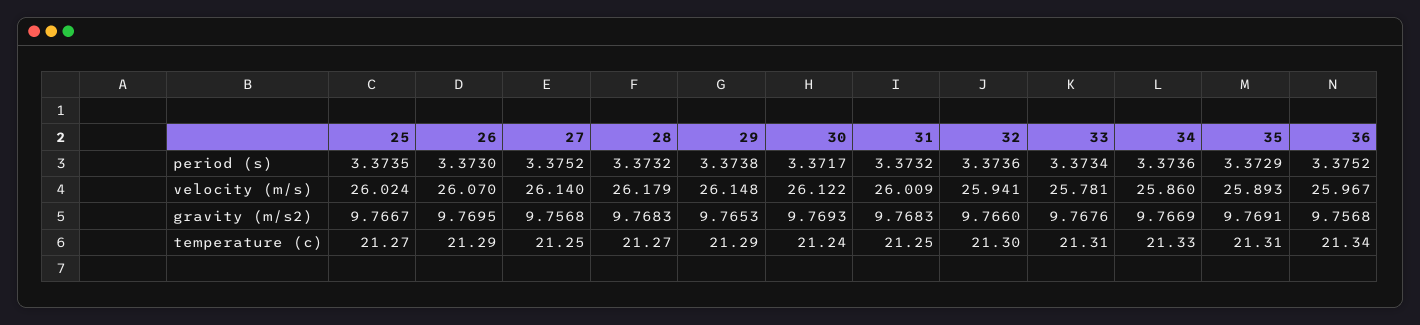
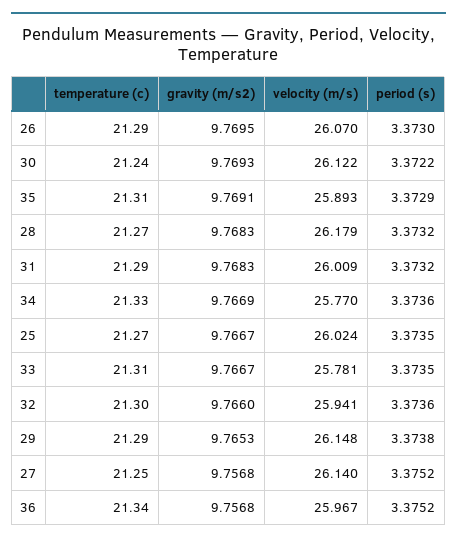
  {
    "25": {
      "period (s)": 3.3735,
      "velocity (m/s)": 26.024,
      "gravity (m/s2)": 9.7667,
      "temperature (c)": 21.27
    },
    "26": {
      "period (s)": 3.373,
      "velocity (m/s)": 26.07,
      "gravity (m/s2)": 9.7695,
      "temperature (c)": 21.29
    },
    "27": {
      "period (s)": 3.3752,
      "velocity (m/s)": 26.14,
      "gravity (m/s2)": 9.7568,
      "temperature (c)": 21.25
    },
    "28": {
      "period (s)": 3.3732,
      "velocity (m/s)": 26.179,
      "gravity (m/s2)": 9.7683,
      "temperature (c)": 21.27
    },
    "29": {
      "period (s)": 3.3738,
      "velocity (m/s)": 26.148,
      "gravity (m/s2)": 9.7653,
      "temperature (c)": 21.29
    },
    "30": {
-     "period (s)": 3.3717,
+     "period (s)": 3.3722,
      "velocity (m/s)": 26.122,
      "gravity (m/s2)": 9.7693,
      "temperature (c)": 21.24
    },
    "31": {
      "period (s)": 3.3732,
      "velocity (m/s)": 26.009,
      "gravity (m/s2)": 9.7683,
-     "temperature (c)": 21.25
+     "temperature (c)": 21.29
    },
    "32": {
      "period (s)": 3.3736,
      "velocity (m/s)": 25.941,
      "gravity (m/s2)": 9.766,
      "temperature (c)": 21.3
    },
    "33": {
-     "period (s)": 3.3734,
+     "period (s)": 3.3735,
      "velocity (m/s)": 25.781,
-     "gravity (m/s2)": 9.7676,
+     "gravity (m/s2)": 9.7667,
      "temperature (c)": 21.31
    },
    "34": {
      "period (s)": 3.3736,
-     "velocity (m/s)": 25.86,
+     "velocity (m/s)": 25.77,
      "gravity (m/s2)": 9.7669,
      "temperature (c)": 21.33
    },
    "35": {
      "period (s)": 3.3729,
      "velocity (m/s)": 25.893,
      "gravity (m/s2)": 9.7691,
      "temperature (c)": 21.31
    },
    "36": {
      "period (s)": 3.3752,
      "velocity (m/s)": 25.967,
      "gravity (m/s2)": 9.7568,
      "temperature (c)": 21.34
    }
  }

